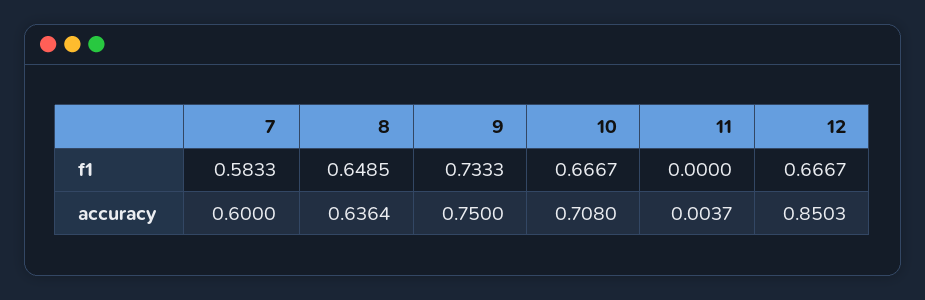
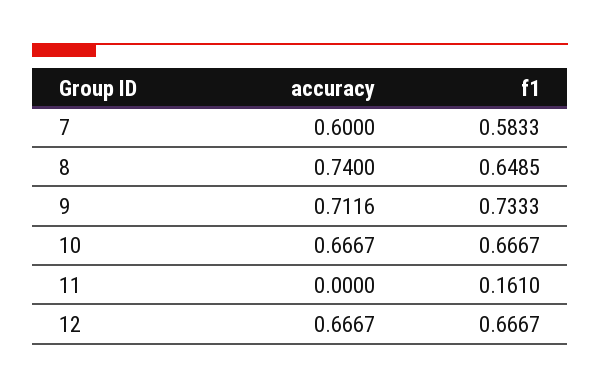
  {
    "7": {
      "f1": 0.5833,
      "accuracy": 0.6
    },
    "8": {
      "f1": 0.6485,
-     "accuracy": 0.6364
+     "accuracy": 0.74
    },
    "9": {
      "f1": 0.7333,
-     "accuracy": 0.75
+     "accuracy": 0.7116
    },
    "10": {
      "f1": 0.6667,
-     "accuracy": 0.708
+     "accuracy": 0.6667
    },
    "11": {
-     "f1": 0,
+     "f1": 0.161,
-     "accuracy": 0.0037
+     "accuracy": 0
    },
    "12": {
      "f1": 0.6667,
-     "accuracy": 0.8503
+     "accuracy": 0.6667
    }
  }

